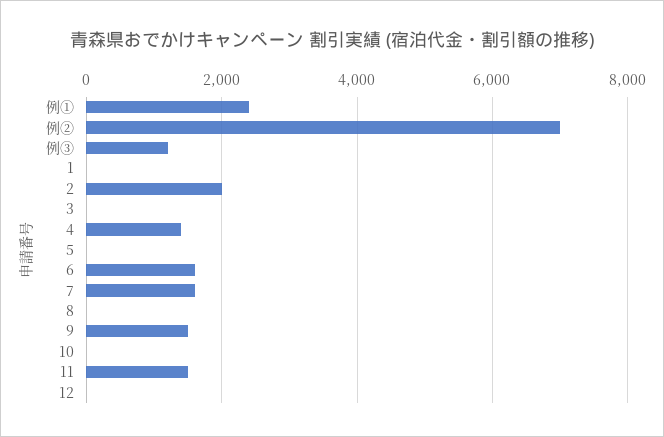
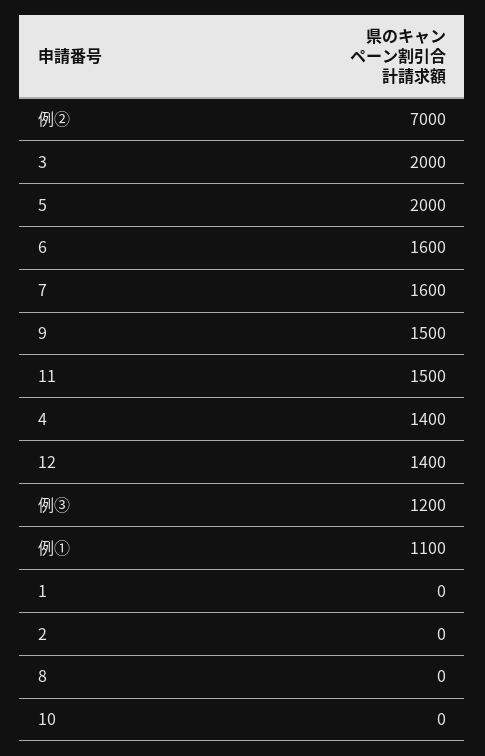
  {
-   "例①": 2400,
+   "例①": 1100,
    "例②": 7000,
    "例③": 1200,
    "1": 0,
-   "2": 2000,
+   "2": 0,
-   "3": 0,
+   "3": 2000,
    "4": 1400,
-   "5": 0,
+   "5": 2000,
    "6": 1600,
    "7": 1600,
    "8": 0,
    "9": 1500,
    "10": 0,
    "11": 1500,
-   "12": 0
+   "12": 1400
  }

